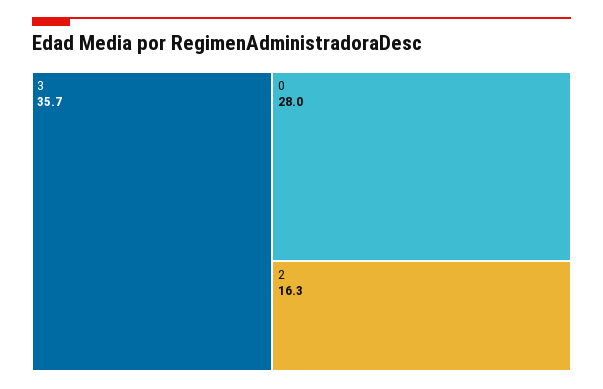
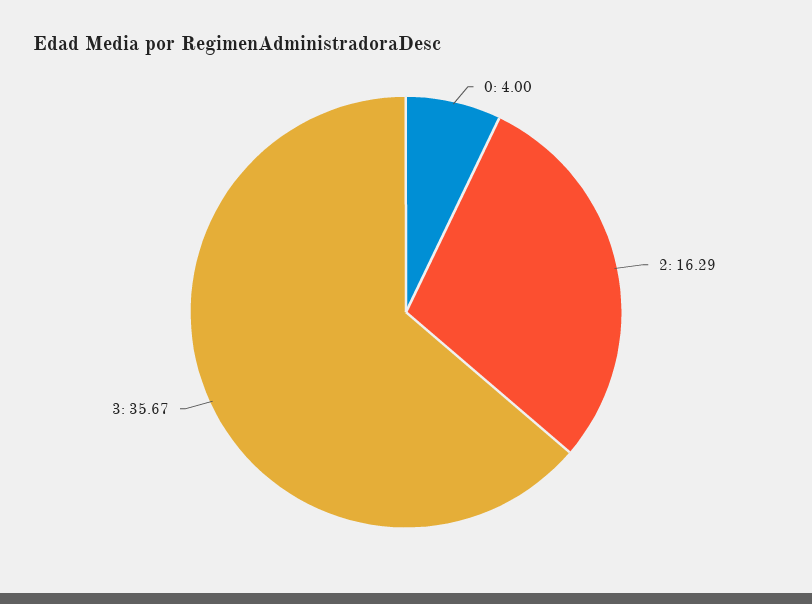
  {
    "3": 35.67,
-   "0": 28,
+   "0": 4,
    "2": 16.29
  }

